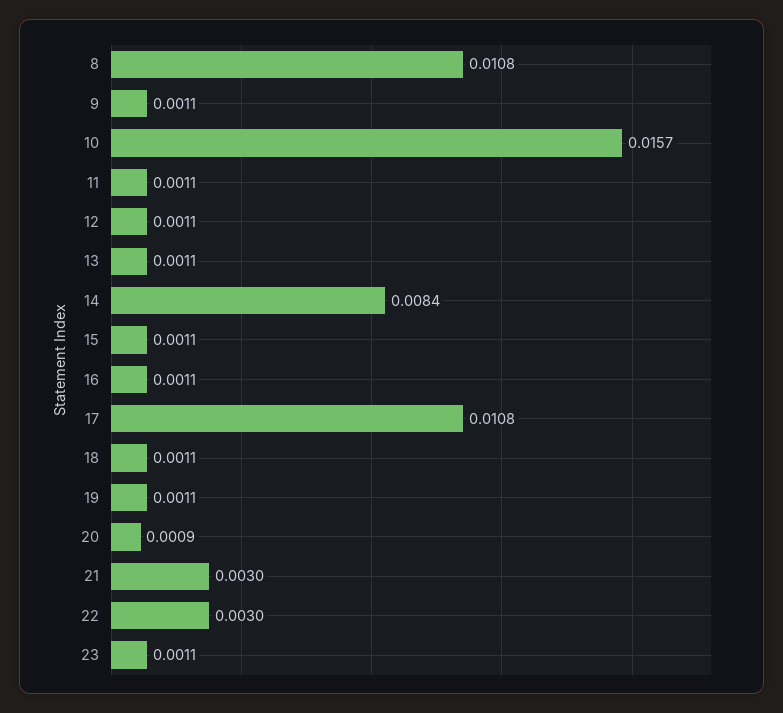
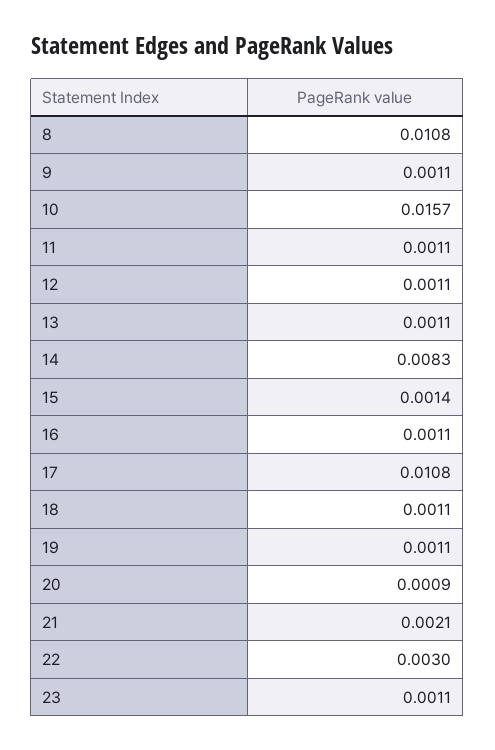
  {
    "8": 0.0108,
    "9": 0.0011,
    "10": 0.0157,
    "11": 0.0011,
    "12": 0.0011,
    "13": 0.0011,
-   "14": 0.0084,
+   "14": 0.0083,
-   "15": 0.0011,
+   "15": 0.0014,
    "16": 0.0011,
    "17": 0.0108,
    "18": 0.0011,
    "19": 0.0011,
    "20": 0.0009,
-   "21": 0.003,
+   "21": 0.0021,
    "22": 0.003,
    "23": 0.0011
  }

